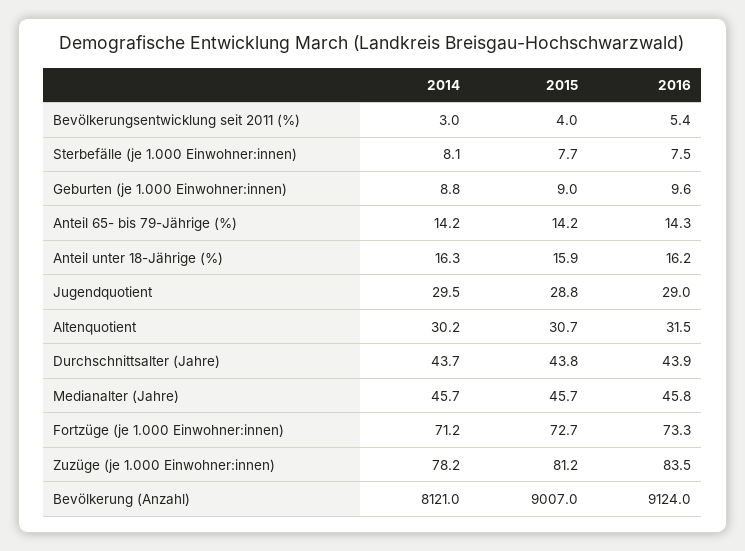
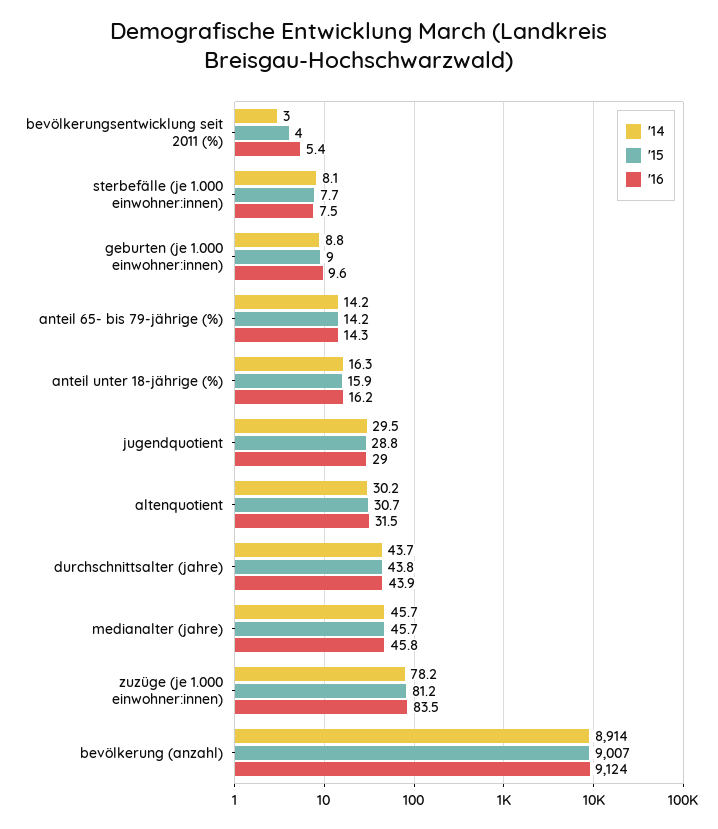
  {
    "2014": {
      "Bevölkerungsentwicklung seit 2011 (%)": 3,
      "Sterbefälle (je 1.000 Einwohner:innen)": 8.1,
      "Geburten (je 1.000 Einwohner:innen)": 8.8,
      "Anteil 65- bis 79-Jährige (%)": 14.2,
      "Anteil unter 18-Jährige (%)": 16.3,
      "Jugendquotient": 29.5,
      "Altenquotient": 30.2,
      "Durchschnittsalter (Jahre)": 43.7,
      "Medianalter (Jahre)": 45.7,
-     "Fortzüge (je 1.000 Einwohner:innen)": 71.2,
      "Zuzüge (je 1.000 Einwohner:innen)": 78.2,
-     "Bevölkerung (Anzahl)": 8121
+     "Bevölkerung (Anzahl)": 8914
    },
    "2015": {
      "Bevölkerungsentwicklung seit 2011 (%)": 4,
      "Sterbefälle (je 1.000 Einwohner:innen)": 7.7,
      "Geburten (je 1.000 Einwohner:innen)": 9,
      "Anteil 65- bis 79-Jährige (%)": 14.2,
      "Anteil unter 18-Jährige (%)": 15.9,
      "Jugendquotient": 28.8,
      "Altenquotient": 30.7,
      "Durchschnittsalter (Jahre)": 43.8,
      "Medianalter (Jahre)": 45.7,
-     "Fortzüge (je 1.000 Einwohner:innen)": 72.7,
      "Zuzüge (je 1.000 Einwohner:innen)": 81.2,
      "Bevölkerung (Anzahl)": 9007
    },
    "2016": {
      "Bevölkerungsentwicklung seit 2011 (%)": 5.4,
      "Sterbefälle (je 1.000 Einwohner:innen)": 7.5,
      "Geburten (je 1.000 Einwohner:innen)": 9.6,
      "Anteil 65- bis 79-Jährige (%)": 14.3,
      "Anteil unter 18-Jährige (%)": 16.2,
      "Jugendquotient": 29,
      "Altenquotient": 31.5,
      "Durchschnittsalter (Jahre)": 43.9,
      "Medianalter (Jahre)": 45.8,
-     "Fortzüge (je 1.000 Einwohner:innen)": 73.3,
      "Zuzüge (je 1.000 Einwohner:innen)": 83.5,
      "Bevölkerung (Anzahl)": 9124
    }
  }

